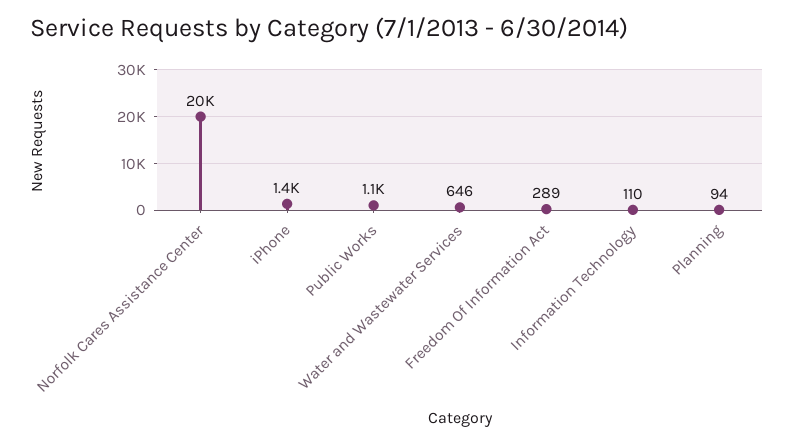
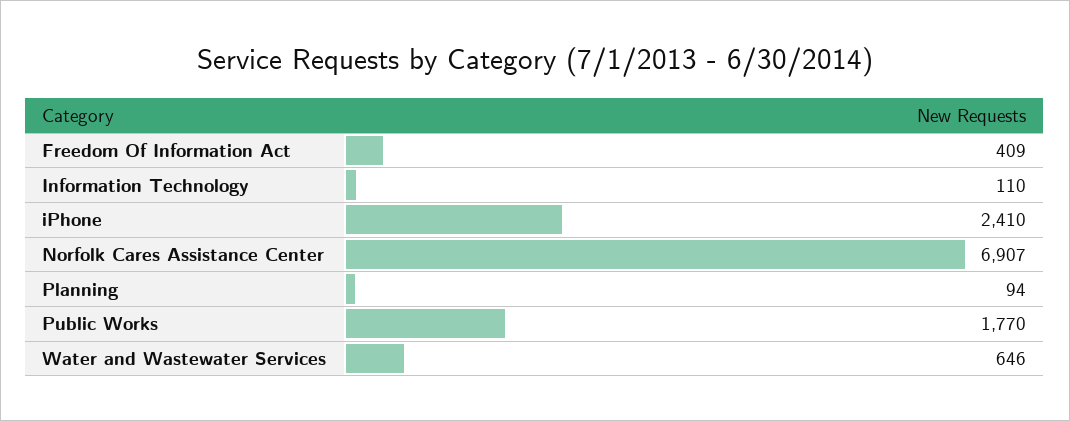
  {
-   "Norfolk Cares Assistance Center": 20000,
+   "Norfolk Cares Assistance Center": 6907,
-   "iPhone": 1400,
+   "iPhone": 2410,
-   "Public Works": 1100,
+   "Public Works": 1770,
    "Water and Wastewater Services": 646,
-   "Freedom Of Information Act": 289,
+   "Freedom Of Information Act": 409,
    "Information Technology": 110,
    "Planning": 94
  }

